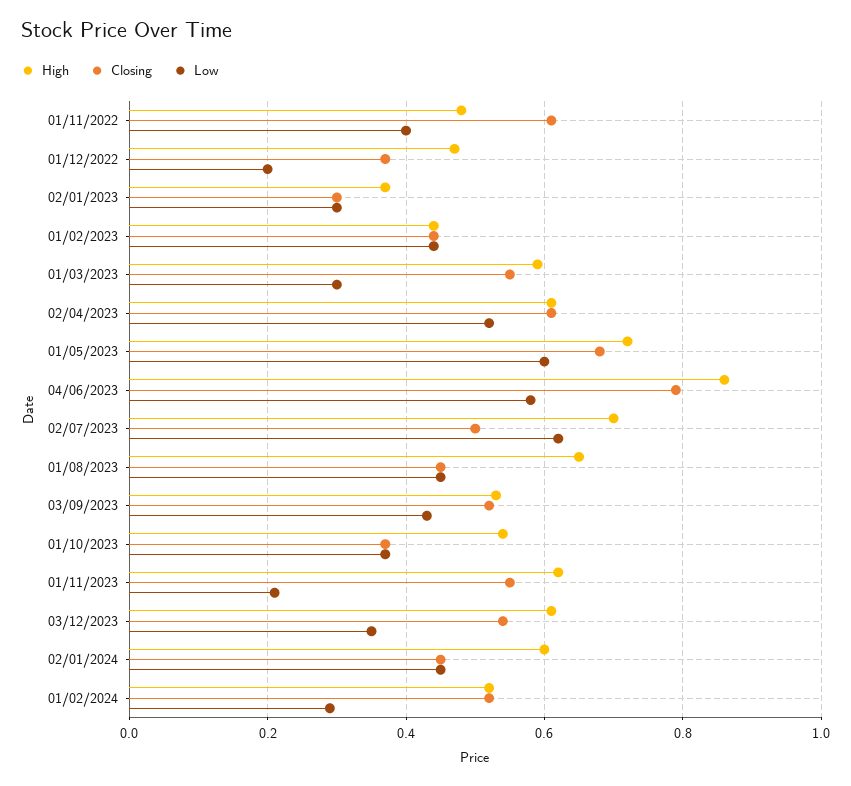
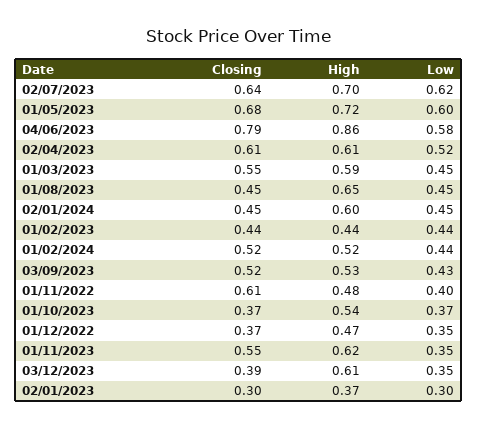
  {
    "High": {
      "01/11/2022": 0.48,
      "01/12/2022": 0.47,
      "02/01/2023": 0.37,
      "01/02/2023": 0.44,
      "01/03/2023": 0.59,
      "02/04/2023": 0.61,
      "01/05/2023": 0.72,
      "04/06/2023": 0.86,
      "02/07/2023": 0.7,
      "01/08/2023": 0.65,
      "03/09/2023": 0.53,
      "01/10/2023": 0.54,
      "01/11/2023": 0.62,
      "03/12/2023": 0.61,
      "02/01/2024": 0.6,
      "01/02/2024": 0.52
    },
    "Closing": {
      "01/11/2022": 0.61,
      "01/12/2022": 0.37,
      "02/01/2023": 0.3,
      "01/02/2023": 0.44,
      "01/03/2023": 0.55,
      "02/04/2023": 0.61,
      "01/05/2023": 0.68,
      "04/06/2023": 0.79,
-     "02/07/2023": 0.5,
+     "02/07/2023": 0.64,
      "01/08/2023": 0.45,
      "03/09/2023": 0.52,
      "01/10/2023": 0.37,
      "01/11/2023": 0.55,
-     "03/12/2023": 0.55,
+     "03/12/2023": 0.39,
      "02/01/2024": 0.45,
      "01/02/2024": 0.52
    },
    "Low": {
      "01/11/2022": 0.4,
-     "01/12/2022": 0.2,
+     "01/12/2022": 0.35,
      "02/01/2023": 0.3,
      "01/02/2023": 0.44,
-     "01/03/2023": 0.3,
+     "01/03/2023": 0.45,
      "02/04/2023": 0.52,
      "01/05/2023": 0.6,
      "04/06/2023": 0.58,
      "02/07/2023": 0.62,
      "01/08/2023": 0.45,
      "03/09/2023": 0.43,
      "01/10/2023": 0.37,
-     "01/11/2023": 0.2,
+     "01/11/2023": 0.35,
      "03/12/2023": 0.35,
      "02/01/2024": 0.45,
-     "01/02/2024": 0.3
+     "01/02/2024": 0.44
    }
  }

